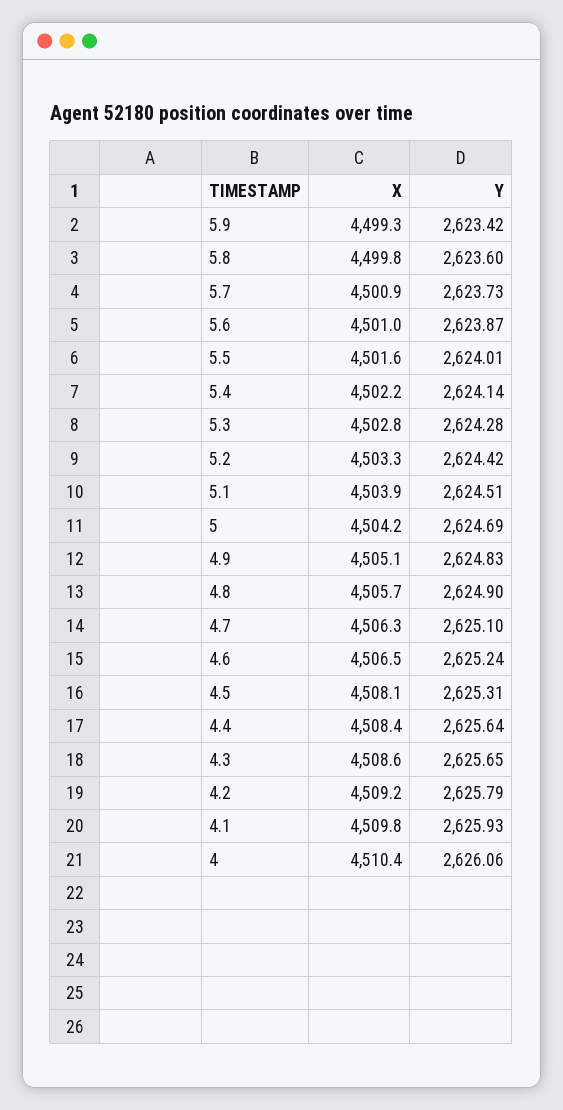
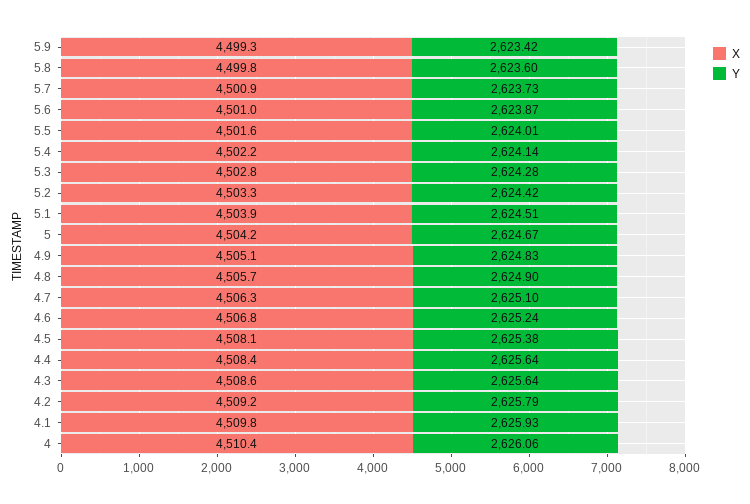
  {
    "X": {
      "5.9": 4499.3,
      "5.8": 4499.8,
      "5.7": 4500.9,
      "5.6": 4501,
      "5.5": 4501.6,
      "5.4": 4502.2,
      "5.3": 4502.8,
      "5.2": 4503.3,
      "5.1": 4503.9,
      "5": 4504.2,
      "4.9": 4505.1,
      "4.8": 4505.7,
      "4.7": 4506.3,
-     "4.6": 4506.5,
+     "4.6": 4506.8,
      "4.5": 4508.1,
      "4.4": 4508.4,
      "4.3": 4508.6,
      "4.2": 4509.2,
      "4.1": 4509.8,
      "4": 4510.4
    },
    "Y": {
      "5.9": 2623.42,
      "5.8": 2623.6,
      "5.7": 2623.73,
      "5.6": 2623.87,
      "5.5": 2624.01,
      "5.4": 2624.14,
      "5.3": 2624.28,
      "5.2": 2624.42,
      "5.1": 2624.51,
-     "5": 2624.69,
+     "5": 2624.67,
      "4.9": 2624.83,
      "4.8": 2624.9,
      "4.7": 2625.1,
      "4.6": 2625.24,
-     "4.5": 2625.31,
+     "4.5": 2625.38,
      "4.4": 2625.64,
-     "4.3": 2625.65,
+     "4.3": 2625.64,
      "4.2": 2625.79,
      "4.1": 2625.93,
      "4": 2626.06
    }
  }

